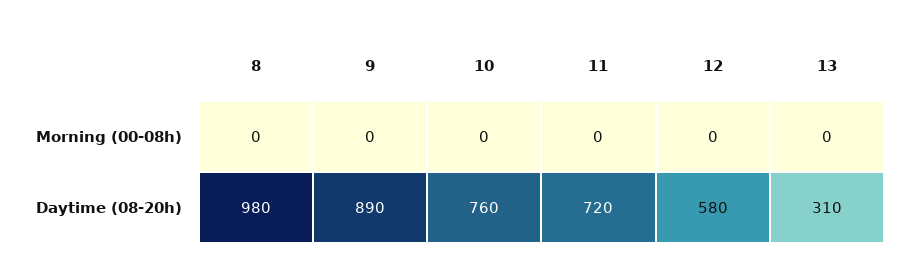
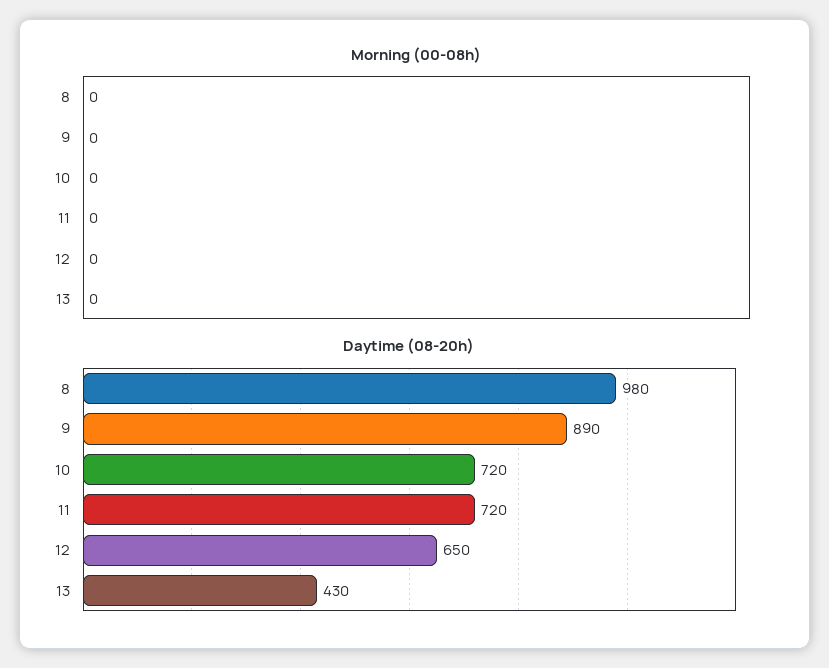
  {
    "Morning (00-08h)": {
      "8": 0,
      "9": 0,
      "10": 0,
      "11": 0,
      "12": 0,
      "13": 0
    },
    "Daytime (08-20h)": {
      "8": 980,
      "9": 890,
-     "10": 760,
+     "10": 720,
      "11": 720,
-     "12": 580,
+     "12": 650,
-     "13": 310
+     "13": 430
    }
  }

